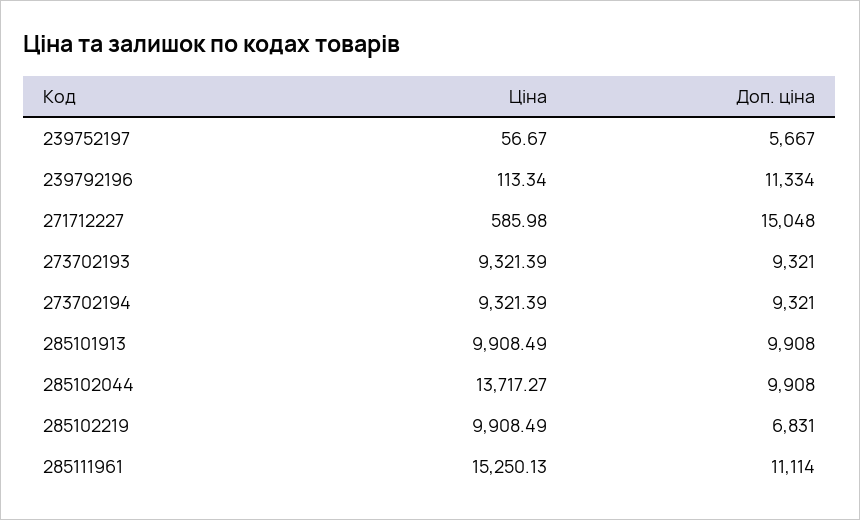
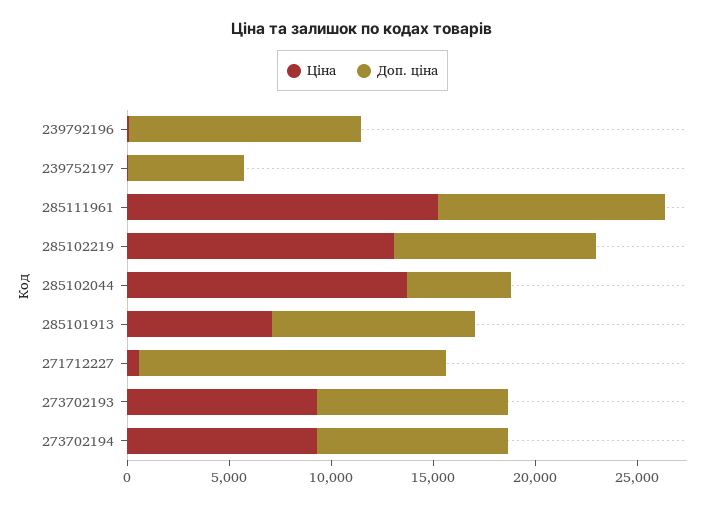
  {
    "Ціна": {
      "239752197": 56.67,
      "239792196": 113.34,
      "271712227": 585.98,
      "273702193": 9321.39,
      "273702194": 9321.39,
-     "285101913": 9908.49,
+     "285101913": 7000,
      "285102044": 13717.27,
-     "285102219": 9908.49,
+     "285102219": 13000,
      "285111961": 15250.13
    },
    "Доп. ціна": {
      "239752197": 5667,
      "239792196": 11334,
      "271712227": 15048,
      "273702193": 9321,
      "273702194": 9321,
      "285101913": 9908,
-     "285102044": 9908,
+     "285102044": 5000,
-     "285102219": 6831,
+     "285102219": 10000,
      "285111961": 11114
    }
  }

